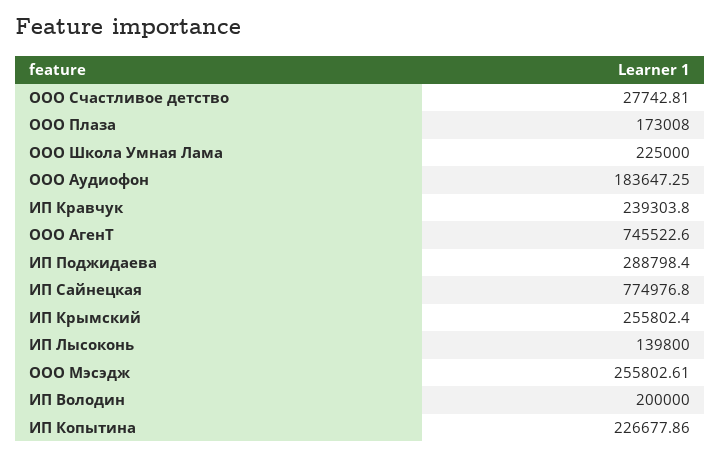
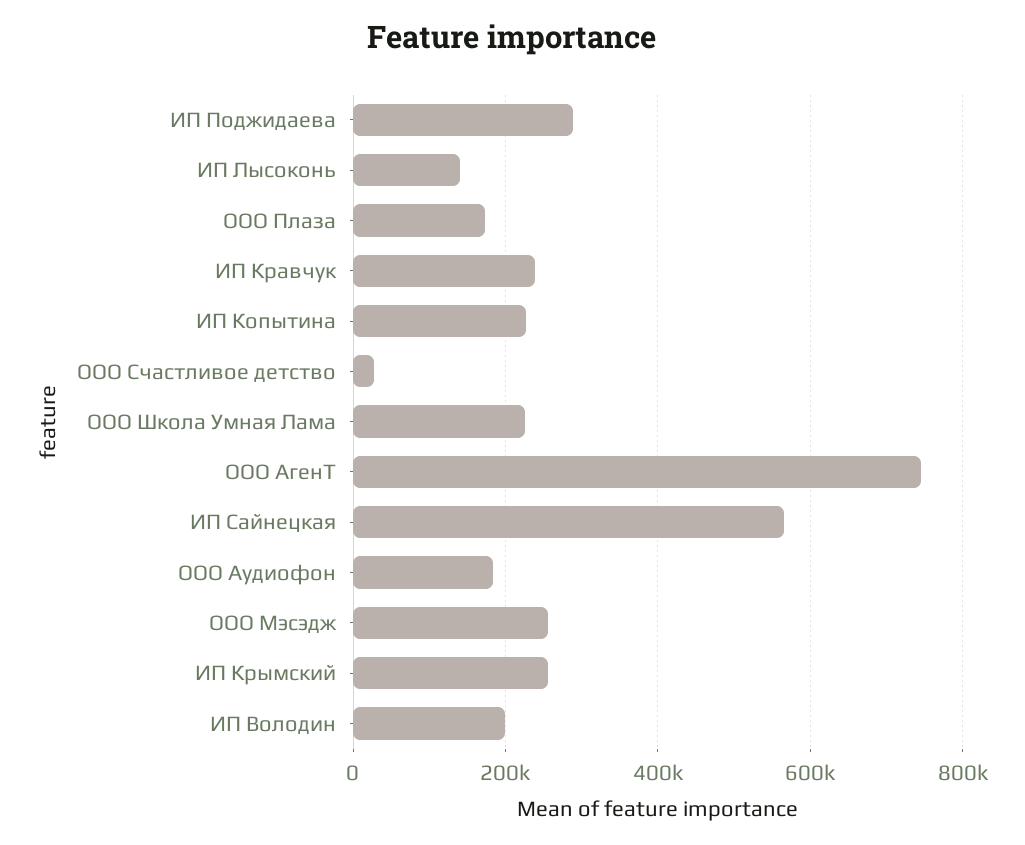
  {
    "ООО Счастливое детство": 27742.81,
    "ООО Плаза": 173008,
    "ООО Школа Умная Лама": 225000,
    "ООО Аудиофон": 183647.25,
    "ИП Кравчук": 239303.8,
    "ООО АгенТ": 745522.6,
    "ИП Поджидаева": 288798.4,
-   "ИП Сайнецкая": 774976.8,
+   "ИП Сайнецкая": 560000,
    "ИП Крымский": 255802.4,
    "ИП Лысоконь": 139800,
    "ООО Мэсэдж": 255802.61,
    "ИП Володин": 200000,
    "ИП Копытина": 226677.86
  }

